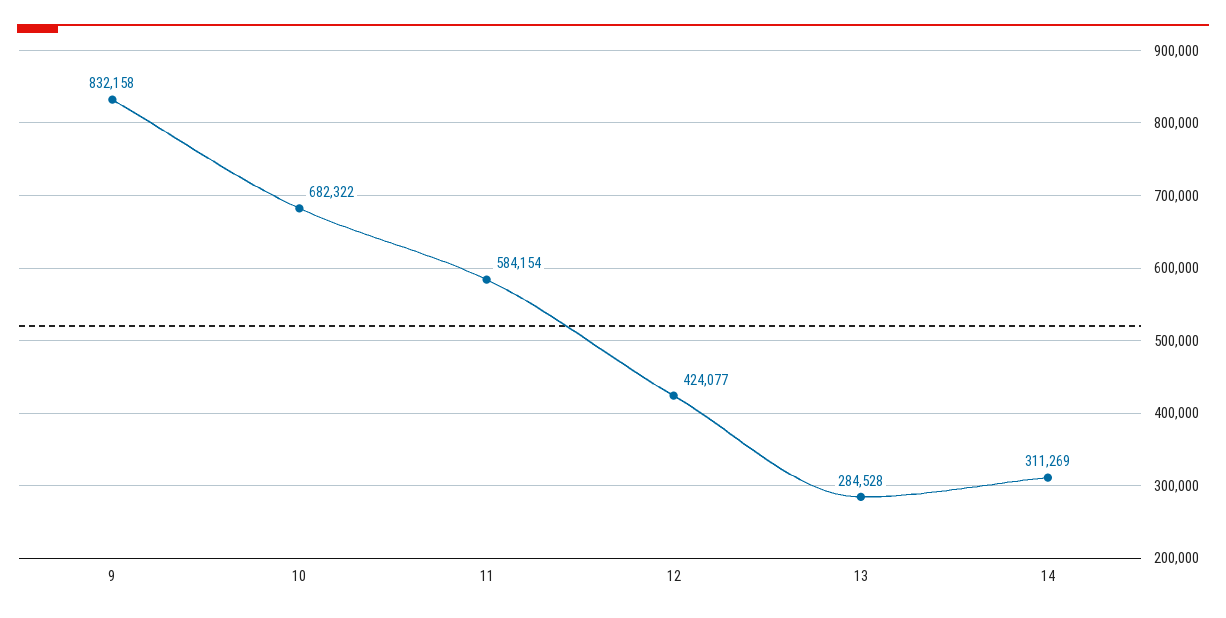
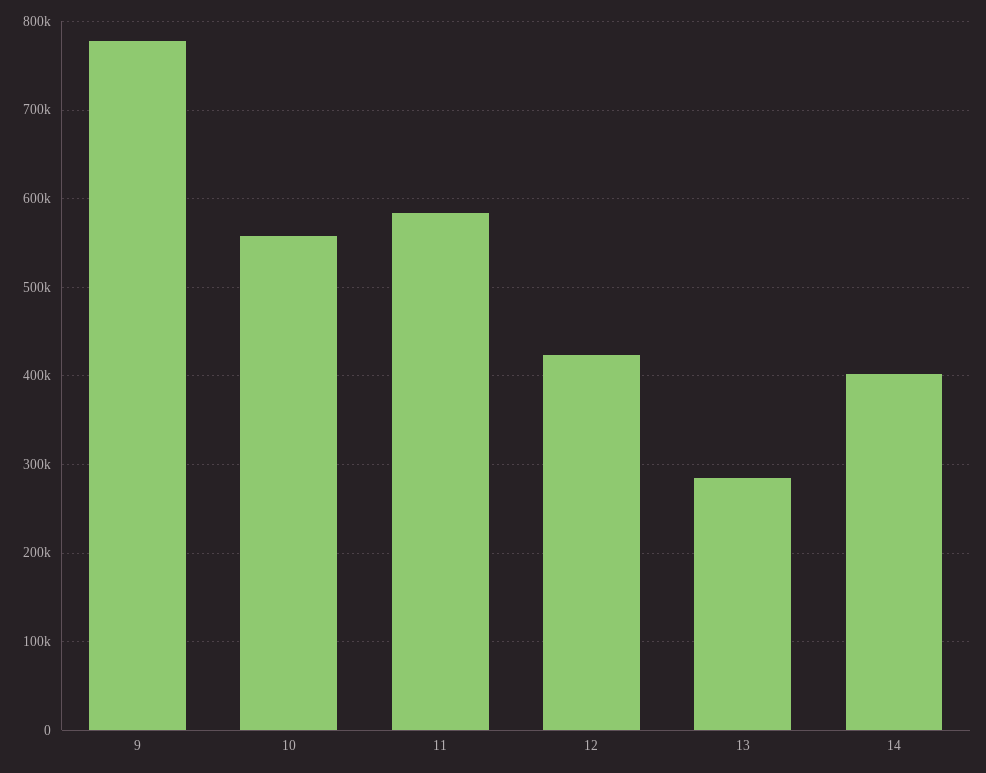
  {
-   "9": 832158,
+   "9": 780000,
-   "10": 682322,
+   "10": 560000,
    "11": 584154,
    "12": 424077,
    "13": 284528,
-   "14": 311269
+   "14": 400000
  }

